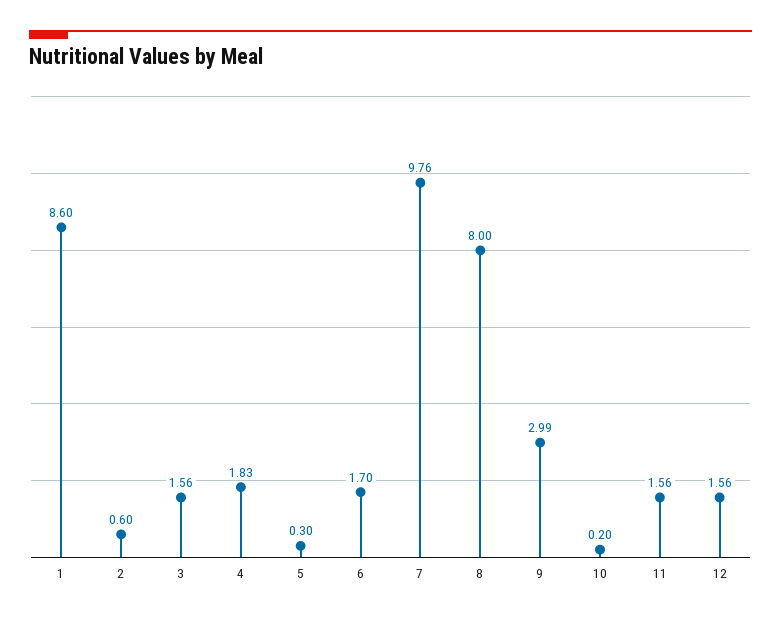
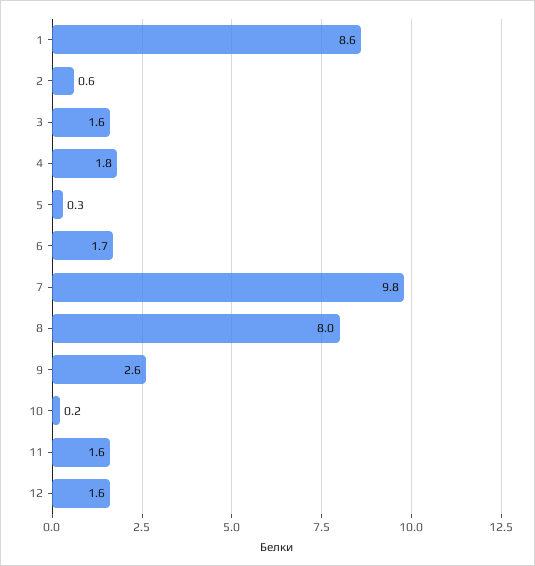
  {
    "1": 8.6,
    "2": 0.6,
    "3": 1.56,
    "4": 1.83,
    "5": 0.3,
    "6": 1.7,
    "7": 9.76,
    "8": 8,
-   "9": 2.99,
+   "9": 2.6,
    "10": 0.2,
    "11": 1.56,
    "12": 1.56
  }

